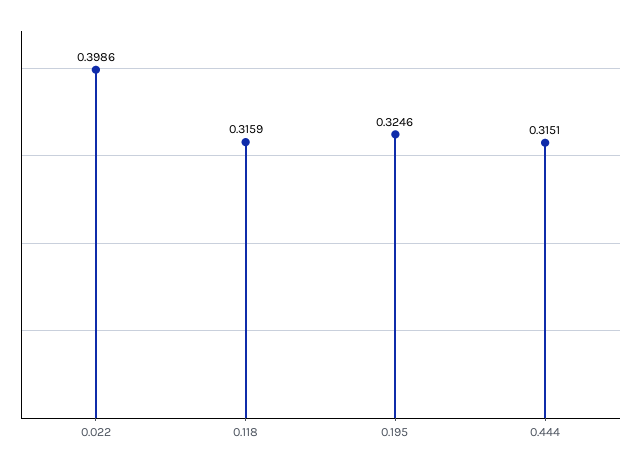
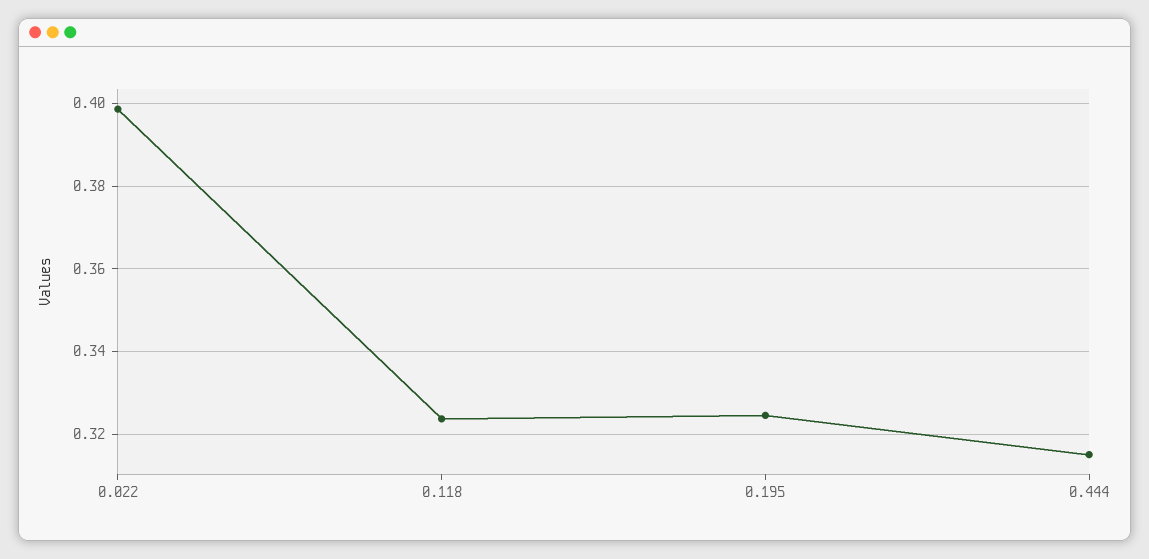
  {
    "0.022": 0.3986,
-   "0.118": 0.3159,
+   "0.118": 0.324,
    "0.195": 0.3246,
    "0.444": 0.3151
  }

